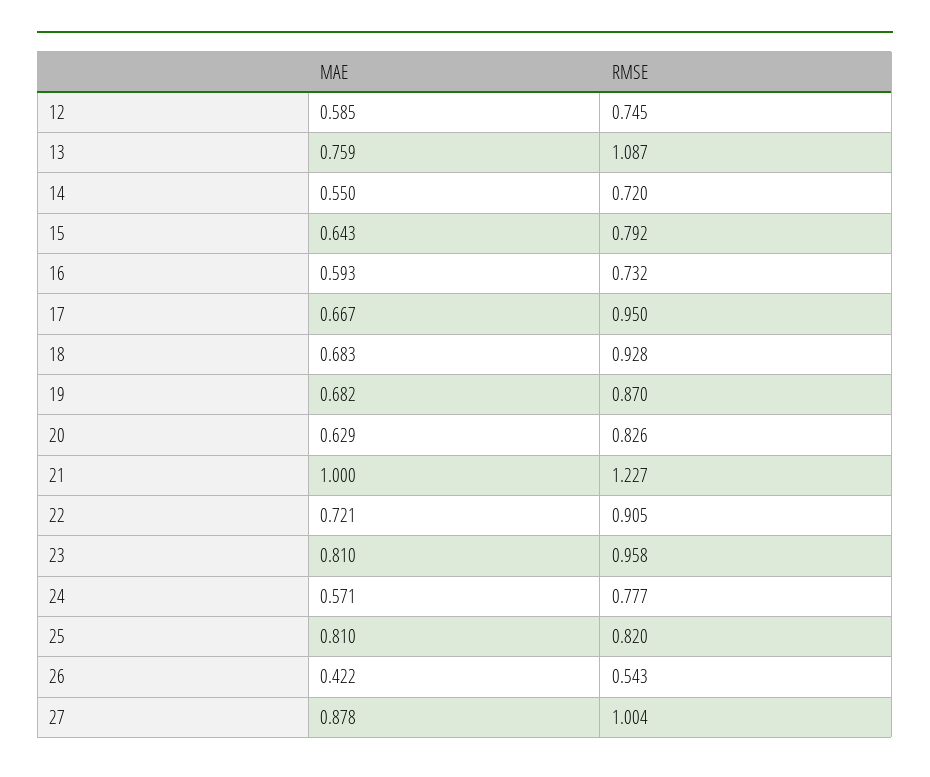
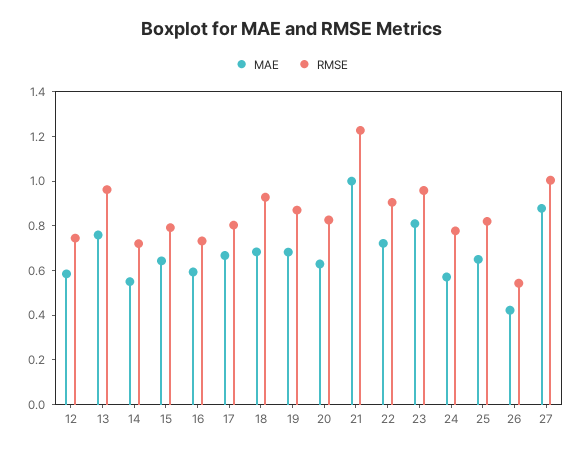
  {
    "MAE": {
      "12": 0.585,
      "13": 0.759,
      "14": 0.55,
      "15": 0.643,
      "16": 0.593,
      "17": 0.667,
      "18": 0.683,
      "19": 0.682,
      "20": 0.629,
      "21": 1,
      "22": 0.721,
      "23": 0.81,
      "24": 0.571,
-     "25": 0.81,
+     "25": 0.65,
      "26": 0.422,
      "27": 0.878
    },
    "RMSE": {
      "12": 0.745,
-     "13": 1.087,
+     "13": 0.95,
      "14": 0.72,
      "15": 0.792,
      "16": 0.732,
-     "17": 0.95,
+     "17": 0.8,
      "18": 0.928,
      "19": 0.87,
      "20": 0.826,
      "21": 1.227,
      "22": 0.905,
      "23": 0.958,
      "24": 0.777,
      "25": 0.82,
      "26": 0.543,
      "27": 1.004
    }
  }

